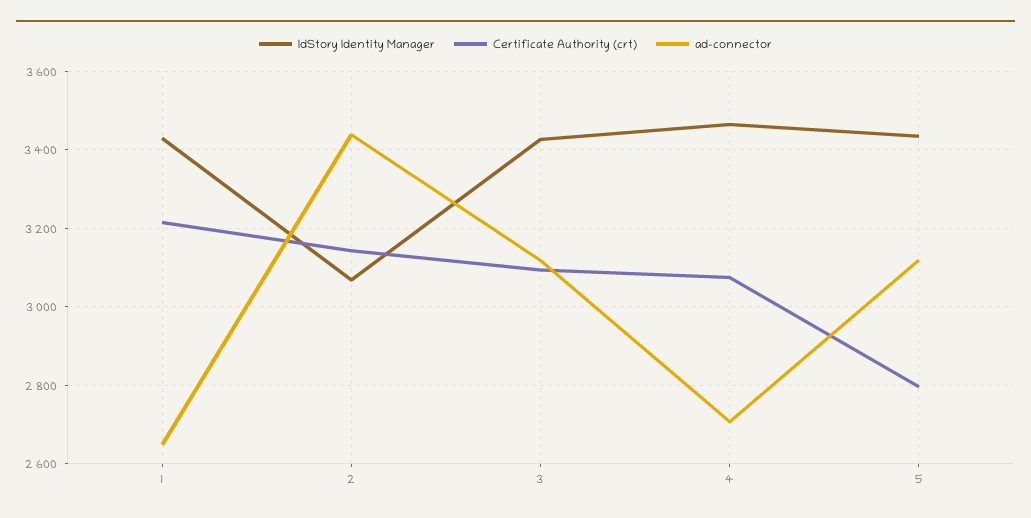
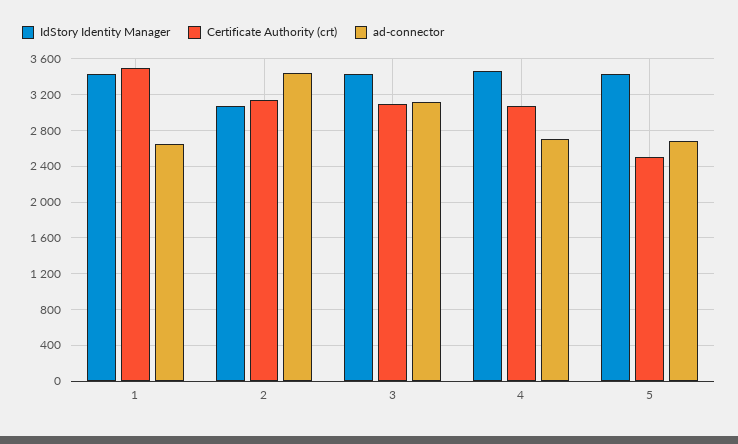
  {
    "IdStory Identity Manager": {
      "1": 3440,
      "2": 3060,
      "3": 3420,
      "4": 3460,
      "5": 3440
    },
    "Certificate Authority (crt)": {
-     "1": 3220,
+     "1": 3500,
      "2": 3140,
      "3": 3100,
      "4": 3080,
-     "5": 2800
+     "5": 2500
    },
    "ad-connector": {
      "1": 2640,
      "2": 3440,
      "3": 3120,
      "4": 2700,
-     "5": 3120
+     "5": 2700
    }
  }

